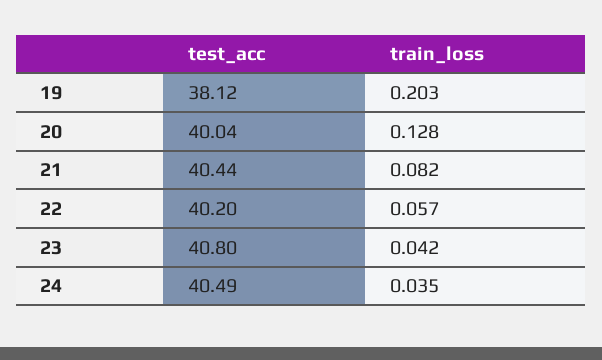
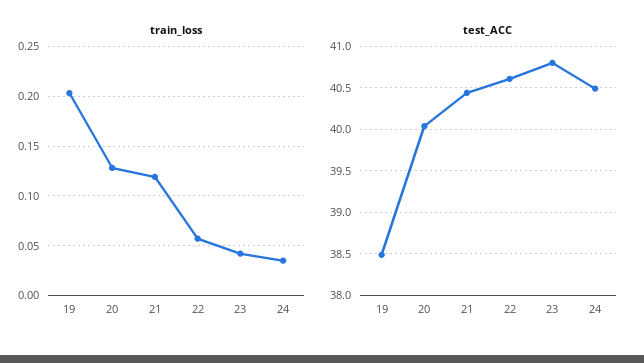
  {
    "test_acc": {
-     "19": 38.12,
+     "19": 38.5,
      "20": 40.04,
      "21": 40.44,
-     "22": 40.2,
+     "22": 40.6,
      "23": 40.8,
      "24": 40.49
    },
    "train_loss": {
      "19": 0.203,
      "20": 0.128,
-     "21": 0.082,
+     "21": 0.12,
      "22": 0.057,
      "23": 0.042,
      "24": 0.035
    }
  }

